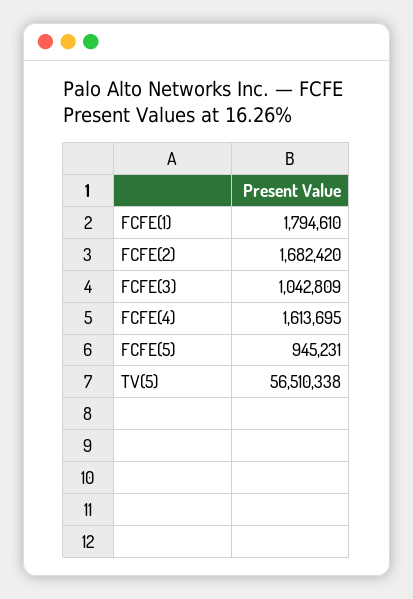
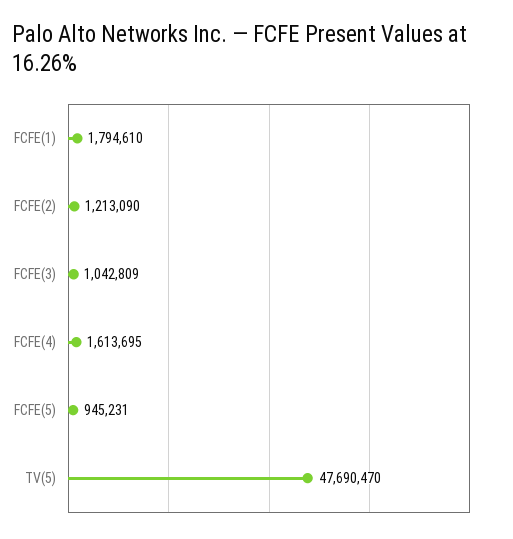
  {
    "FCFE(1)": 1794610,
-   "FCFE(2)": 1682420,
+   "FCFE(2)": 1213090,
    "FCFE(3)": 1042809,
    "FCFE(4)": 1613695,
    "FCFE(5)": 945231,
-   "TV(5)": 56510338
+   "TV(5)": 47690470
  }

